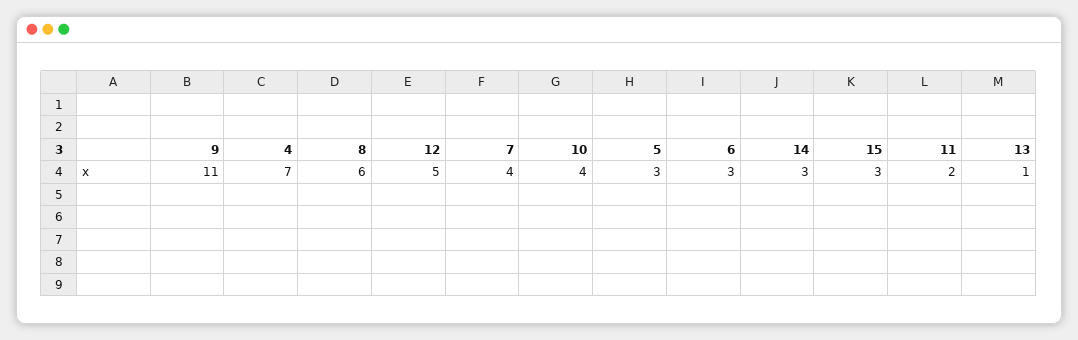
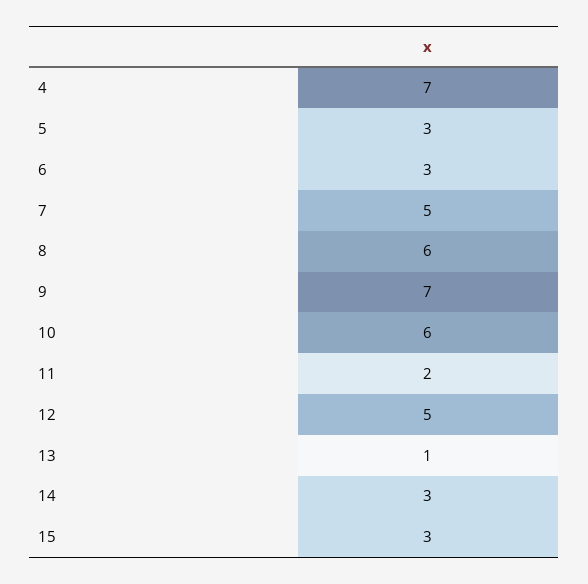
  {
-   "9": 11,
+   "9": 7,
    "4": 7,
    "8": 6,
    "12": 5,
-   "7": 4,
+   "7": 5,
-   "10": 4,
+   "10": 6,
    "5": 3,
    "6": 3,
    "14": 3,
    "15": 3,
    "11": 2,
    "13": 1
  }

